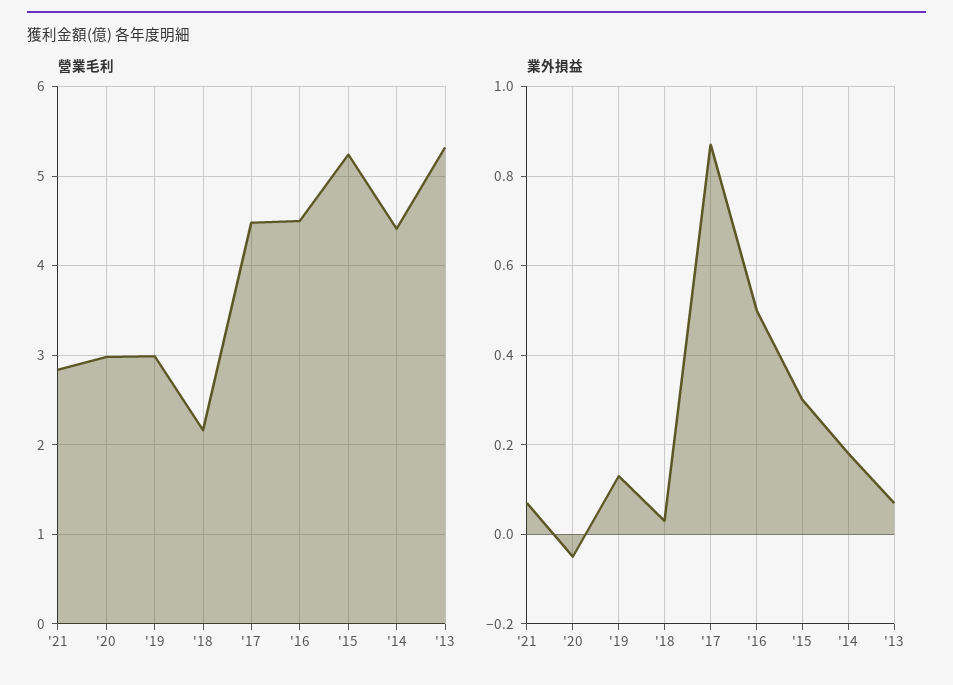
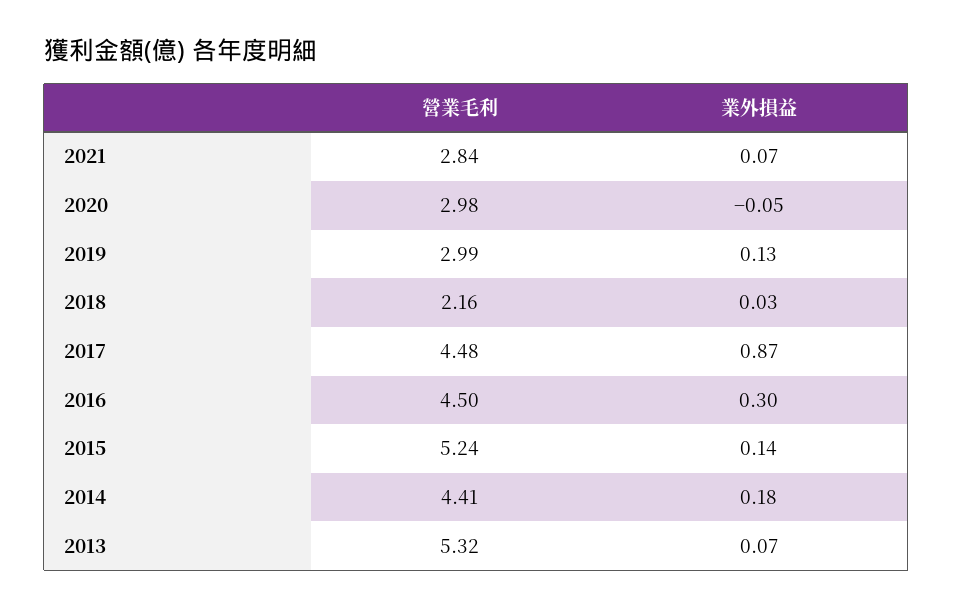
  {
    "營業毛利": {
      "'21": 2.84,
      "'20": 2.98,
      "'19": 2.99,
      "'18": 2.16,
      "'17": 4.48,
      "'16": 4.5,
      "'15": 5.24,
      "'14": 4.41,
      "'13": 5.32
    },
    "業外損益": {
      "'21": 0.07,
      "'20": -0.05,
      "'19": 0.13,
      "'18": 0.03,
      "'17": 0.87,
-     "'16": 0.5,
+     "'16": 0.3,
-     "'15": 0.3,
+     "'15": 0.14,
      "'14": 0.18,
      "'13": 0.07
    }
  }

